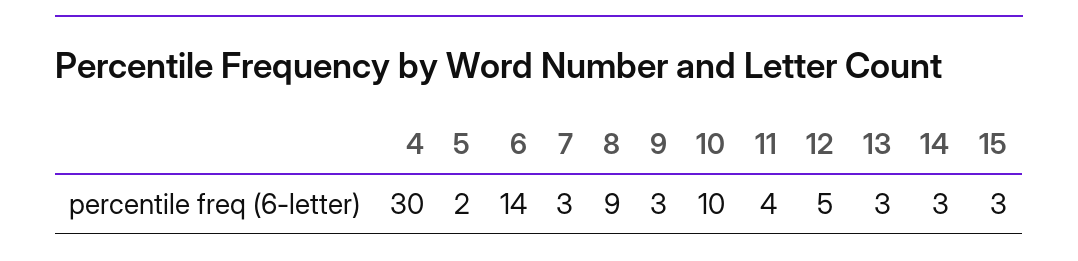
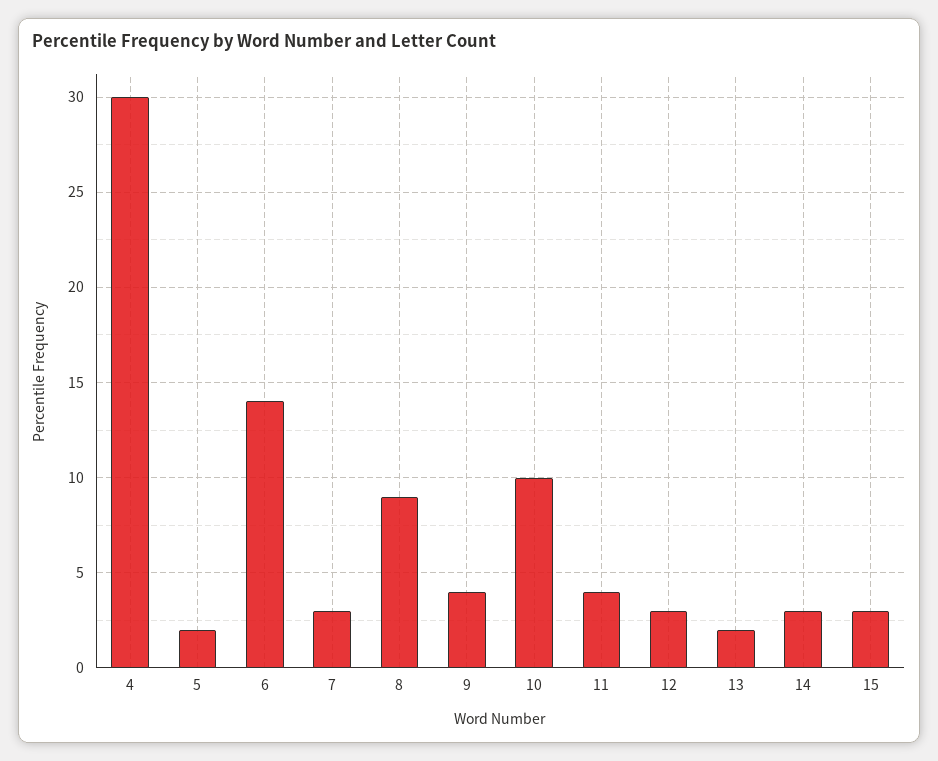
  {
    "4": 30,
    "5": 2,
    "6": 14,
    "7": 3,
    "8": 9,
-   "9": 3,
+   "9": 4,
    "10": 10,
    "11": 4,
-   "12": 5,
+   "12": 3,
-   "13": 3,
+   "13": 2,
    "14": 3,
    "15": 3
  }

